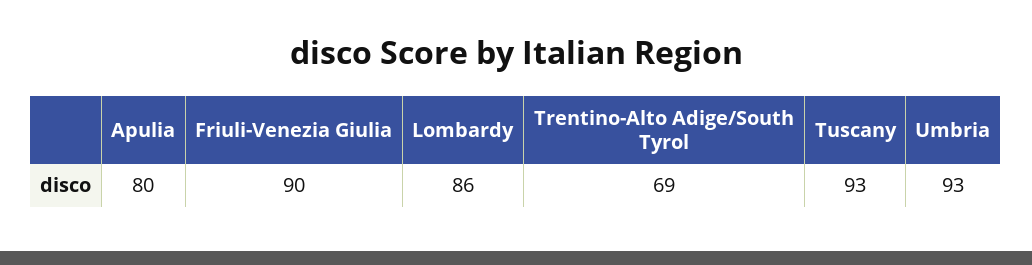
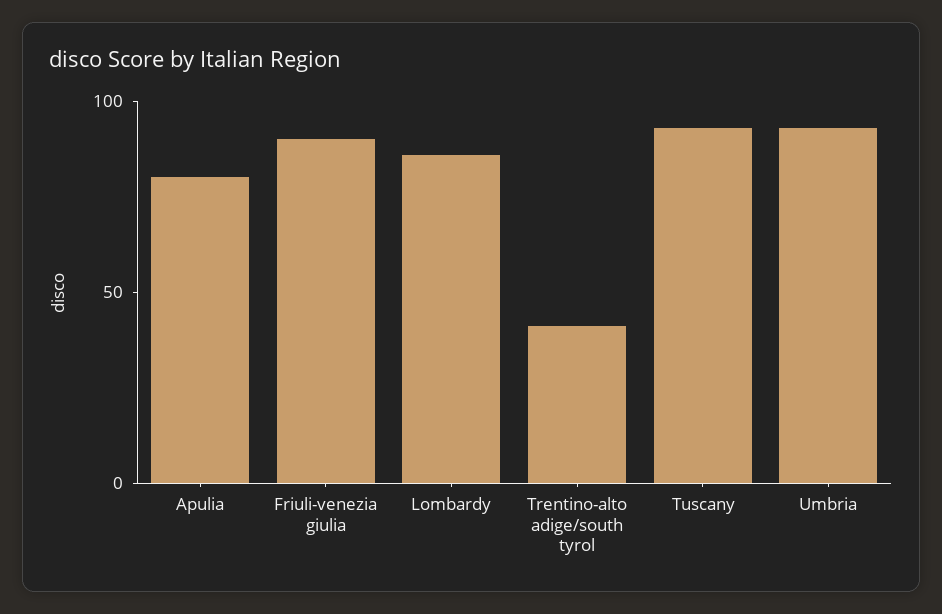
  {
    "Apulia": 80,
    "Friuli-Venezia Giulia": 90,
    "Lombardy": 86,
-   "Trentino-Alto Adige/South Tyrol": 69,
+   "Trentino-Alto Adige/South Tyrol": 40,
    "Tuscany": 93,
    "Umbria": 93
  }

